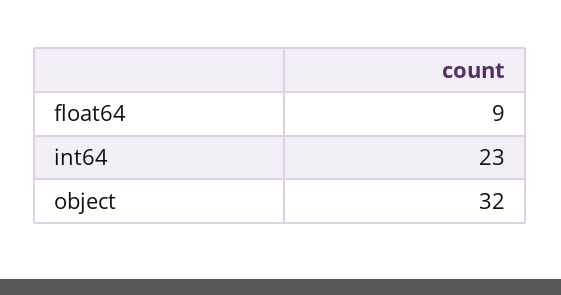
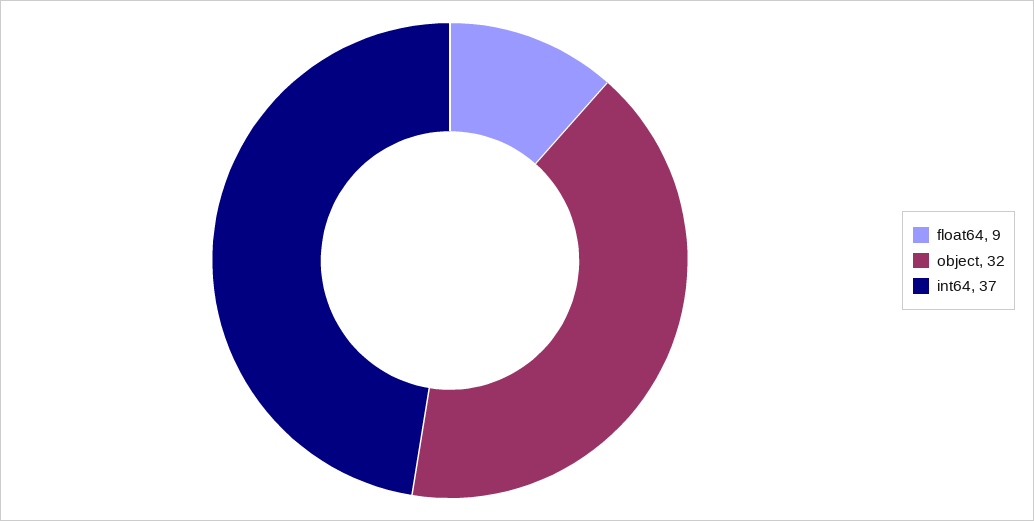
  {
    "float64": 9,
-   "int64": 23,
+   "int64": 37,
    "object": 32
  }

